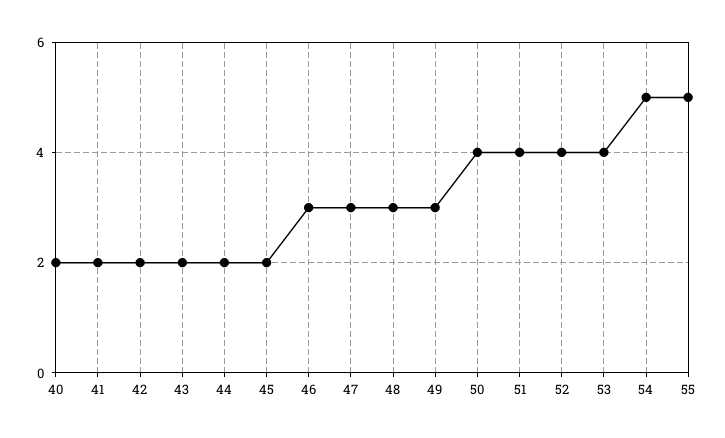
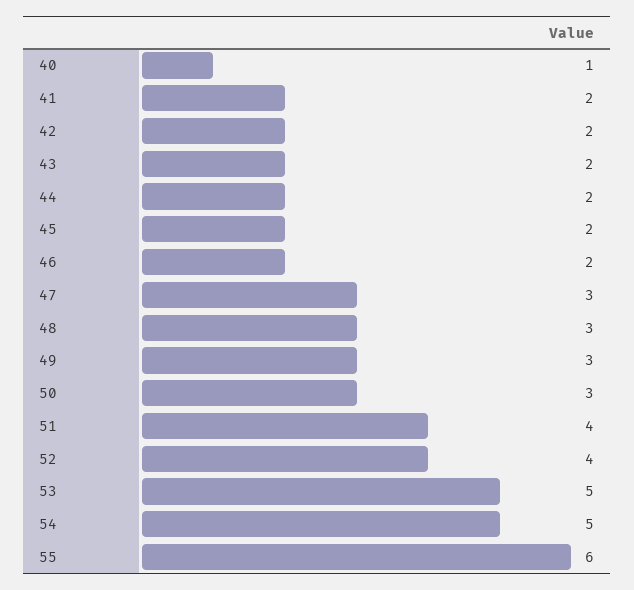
  {
-   "40": 2,
+   "40": 1,
    "41": 2,
    "42": 2,
    "43": 2,
    "44": 2,
    "45": 2,
-   "46": 3,
+   "46": 2,
    "47": 3,
    "48": 3,
    "49": 3,
-   "50": 4,
+   "50": 3,
    "51": 4,
    "52": 4,
-   "53": 4,
+   "53": 5,
    "54": 5,
-   "55": 5
+   "55": 6
  }

